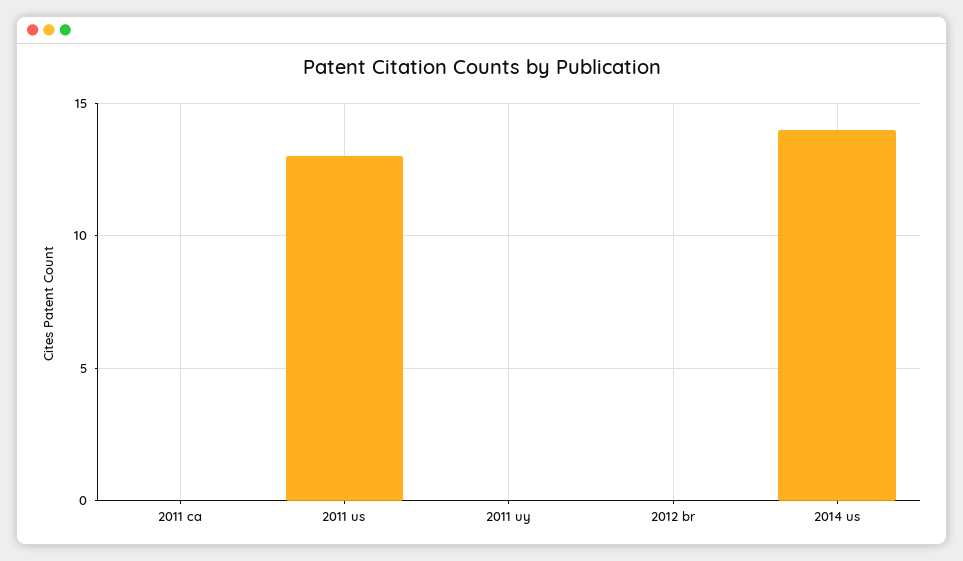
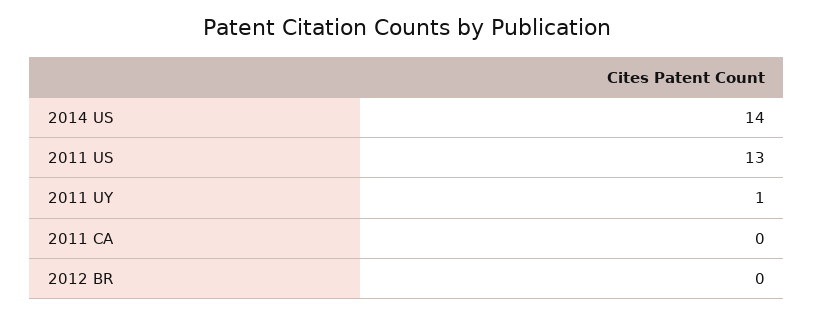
  {
    "2011 ca": 0,
    "2011 us": 13,
-   "2011 uy": 0,
+   "2011 uy": 1,
    "2012 br": 0,
    "2014 us": 14
  }

